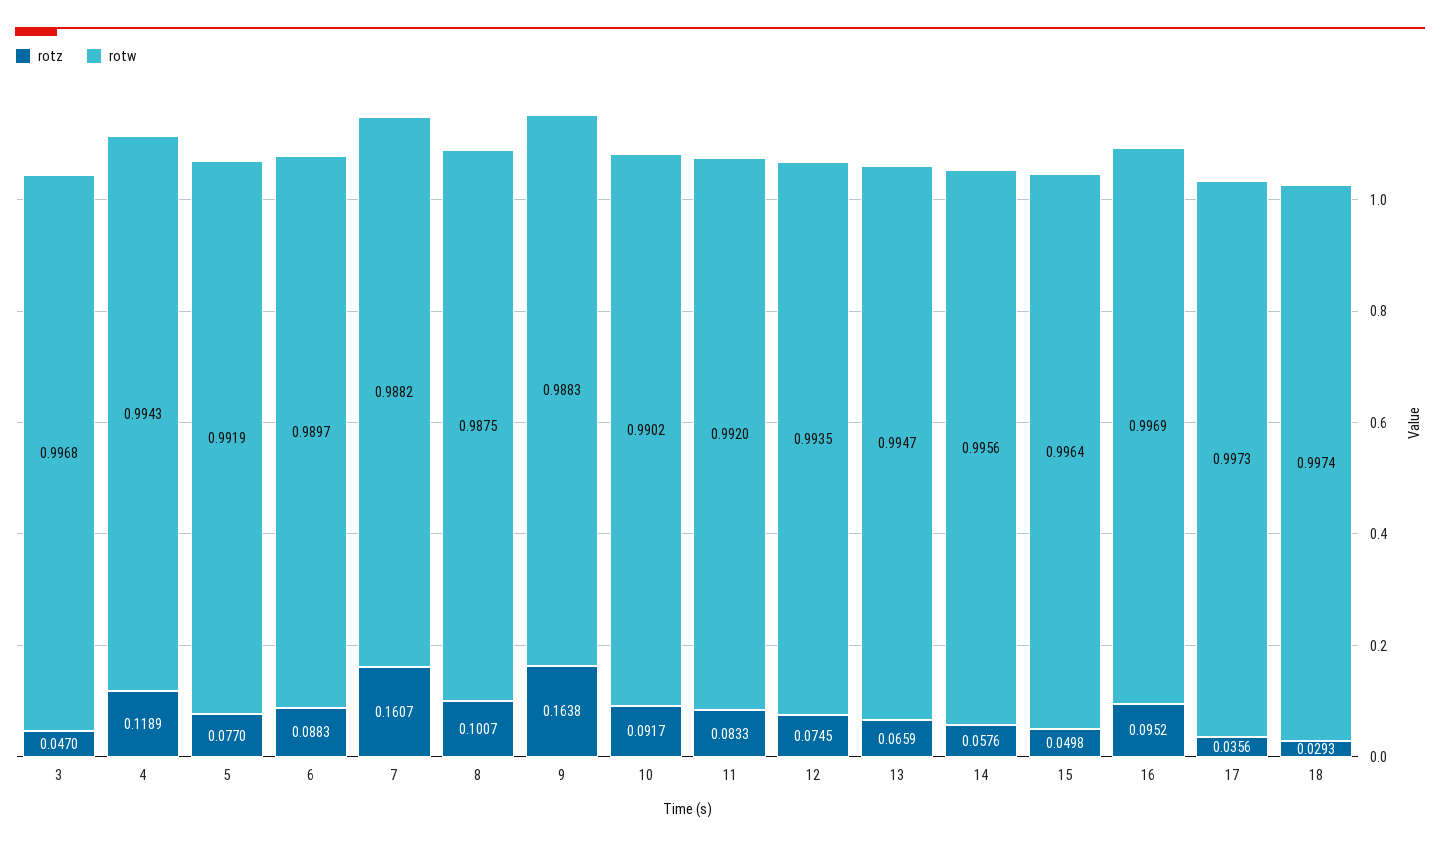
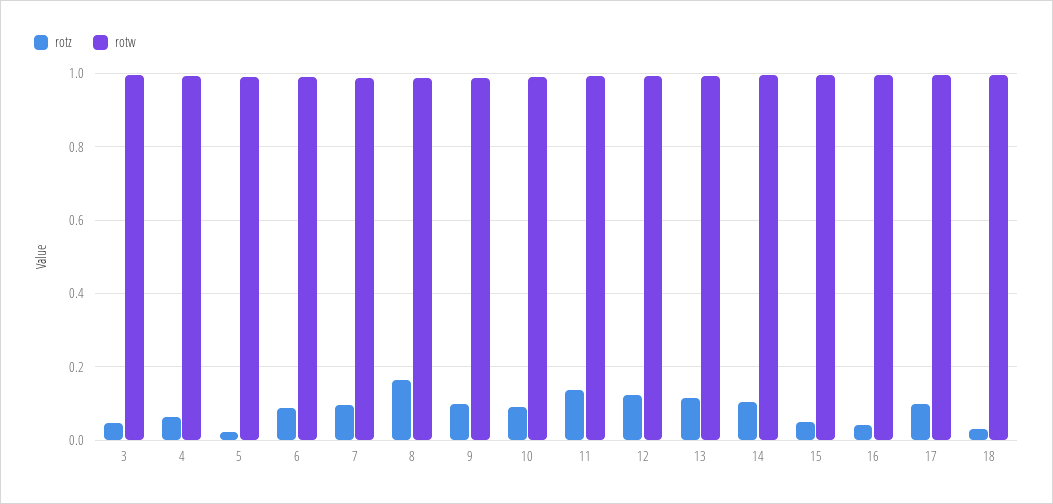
  {
    "rotz": {
      "3": 0.047,
-     "4": 0.1189,
+     "4": 0.06,
-     "5": 0.077,
+     "5": 0.02,
      "6": 0.0883,
-     "7": 0.1607,
+     "7": 0.1,
-     "8": 0.1007,
+     "8": 0.16,
-     "9": 0.1638,
+     "9": 0.1,
      "10": 0.0917,
-     "11": 0.0833,
+     "11": 0.14,
-     "12": 0.0745,
+     "12": 0.12,
-     "13": 0.0659,
+     "13": 0.12,
-     "14": 0.0576,
+     "14": 0.1,
      "15": 0.0498,
-     "16": 0.0952,
+     "16": 0.04,
-     "17": 0.0356,
+     "17": 0.1,
      "18": 0.0293
    },
    "rotw": {
      "3": 0.9968,
      "4": 0.9943,
      "5": 0.9919,
      "6": 0.9897,
      "7": 0.9882,
      "8": 0.9875,
      "9": 0.9883,
      "10": 0.9902,
      "11": 0.992,
      "12": 0.9935,
      "13": 0.9947,
      "14": 0.9956,
      "15": 0.9964,
      "16": 0.9969,
      "17": 0.9973,
      "18": 0.9974
    }
  }

